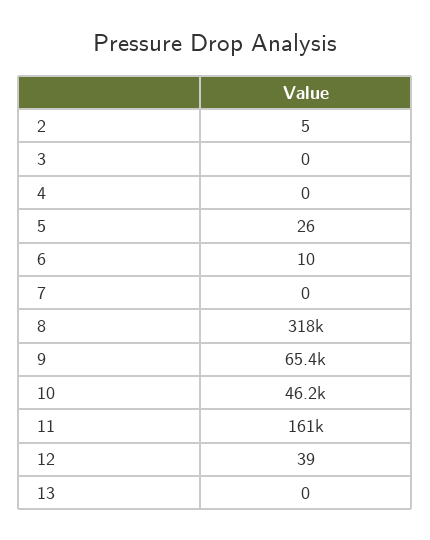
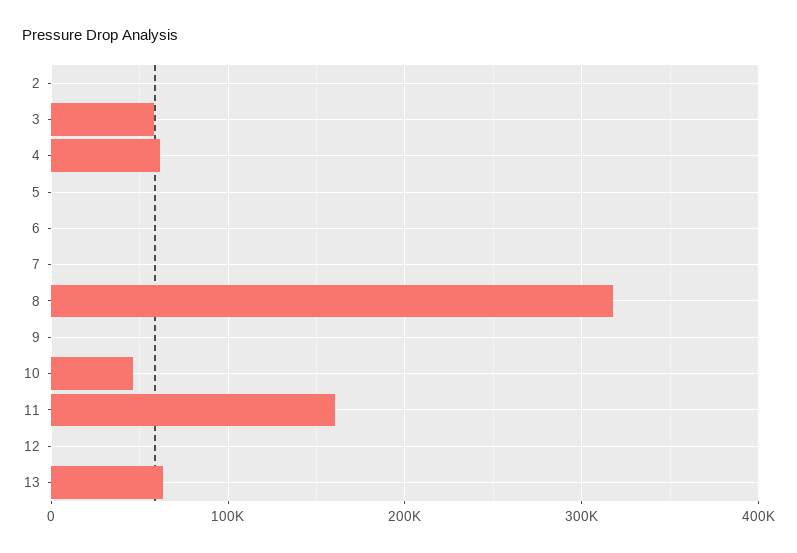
  {
    "2": 5,
-   "3": 0,
+   "3": 60000,
-   "4": 0,
+   "4": 60000,
    "5": 26,
    "6": 10,
    "7": 0,
    "8": 318000,
-   "9": 65400,
+   "9": 0,
    "10": 46200,
    "11": 161000,
    "12": 39,
-   "13": 0
+   "13": 60000
  }

